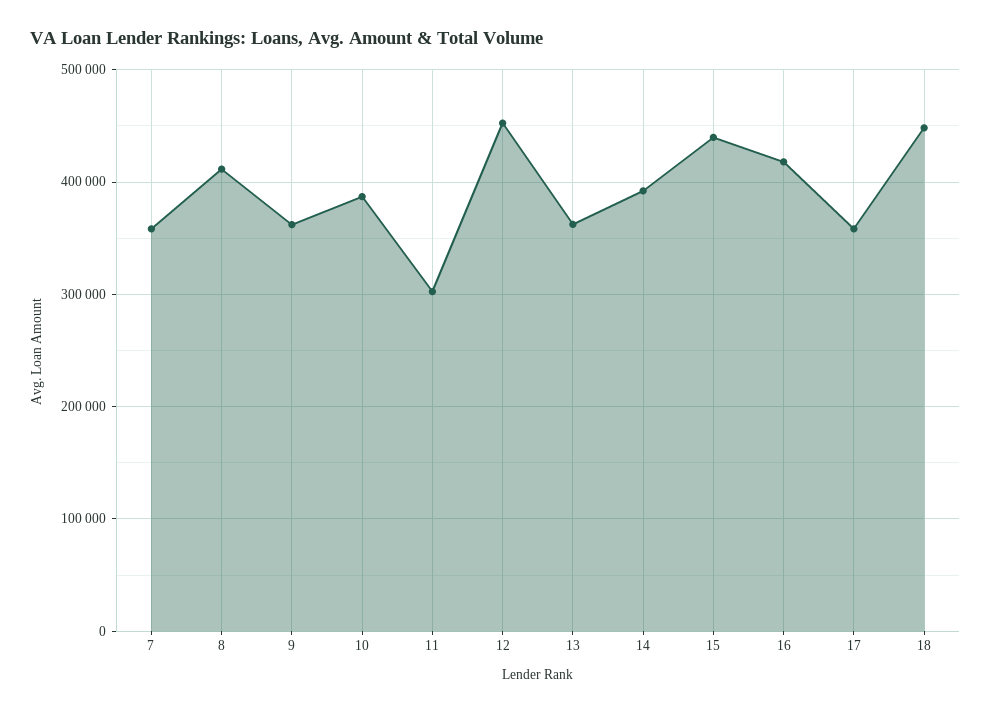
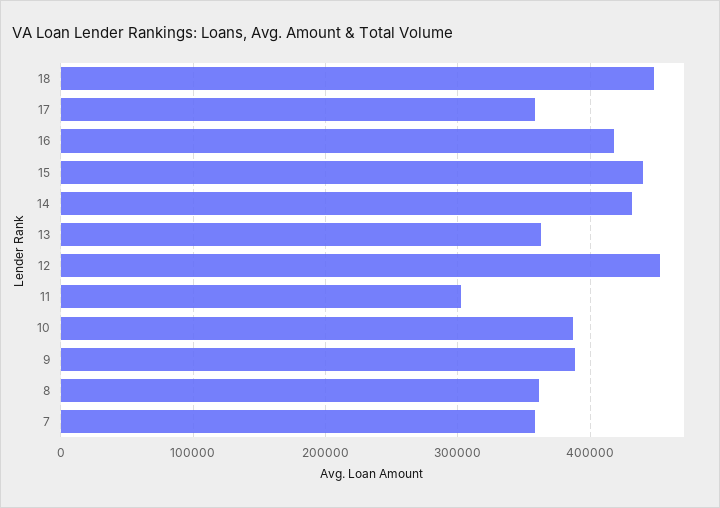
  {
    "7": 360000,
-   "8": 410000,
+   "8": 360000,
-   "9": 360000,
+   "9": 390000,
    "10": 390000,
    "11": 300000,
    "12": 450000,
    "13": 360000,
-   "14": 390000,
+   "14": 430000,
    "15": 440000,
    "16": 420000,
    "17": 360000,
    "18": 450000
  }

